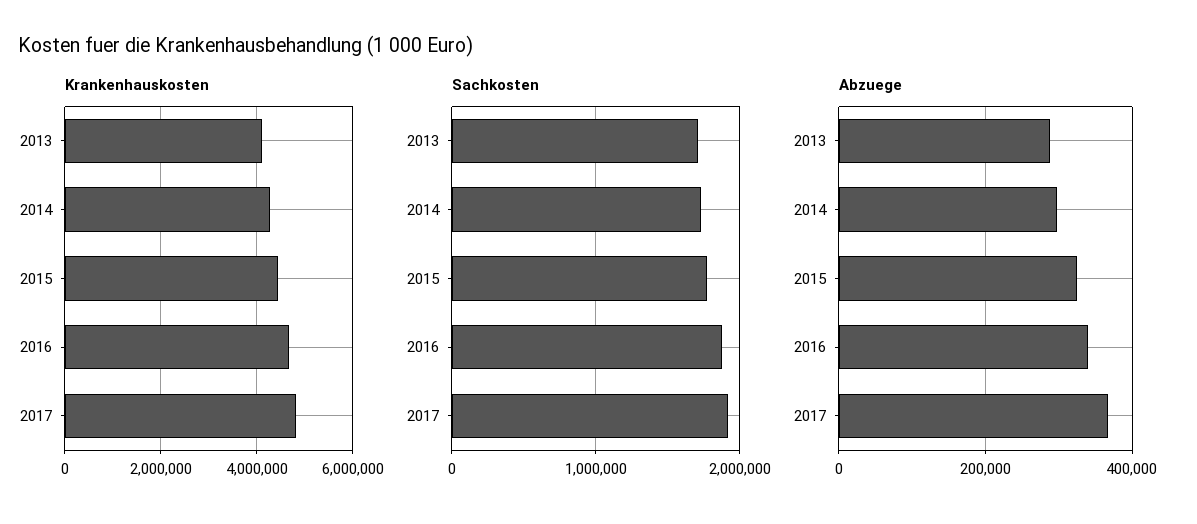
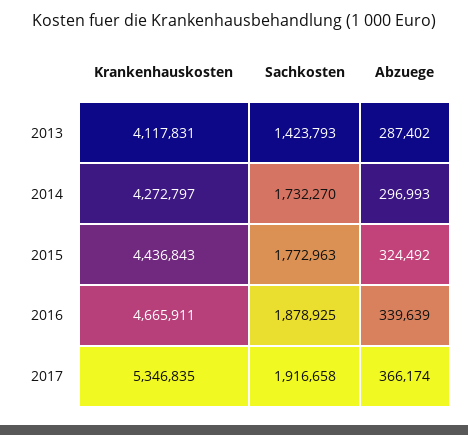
  {
    "Krankenhauskosten": {
      "2013": 4117831,
      "2014": 4272797,
      "2015": 4436843,
      "2016": 4665911,
-     "2017": 4800000
+     "2017": 5346835
    },
    "Sachkosten": {
-     "2013": 1700000,
+     "2013": 1423793,
      "2014": 1732270,
      "2015": 1772963,
      "2016": 1878925,
      "2017": 1916658
    },
    "Abzuege": {
      "2013": 287402,
      "2014": 296993,
      "2015": 324492,
      "2016": 339639,
      "2017": 366174
    }
  }

